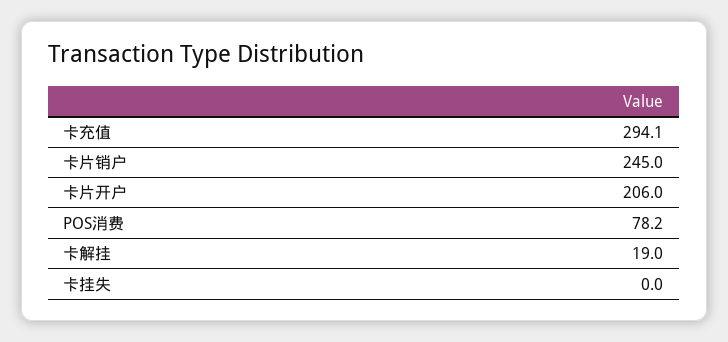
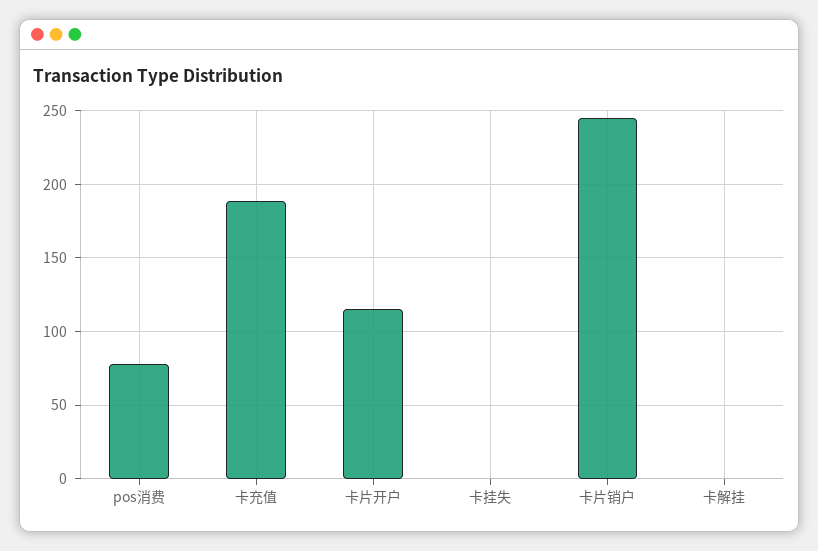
  {
-   "卡充值": 294.1,
+   "卡充值": 190,
    "卡片销户": 245,
-   "卡片开户": 206,
+   "卡片开户": 115,
    "POS消费": 78.2,
-   "卡解挂": 19,
+   "卡解挂": 0,
    "卡挂失": 0
  }

